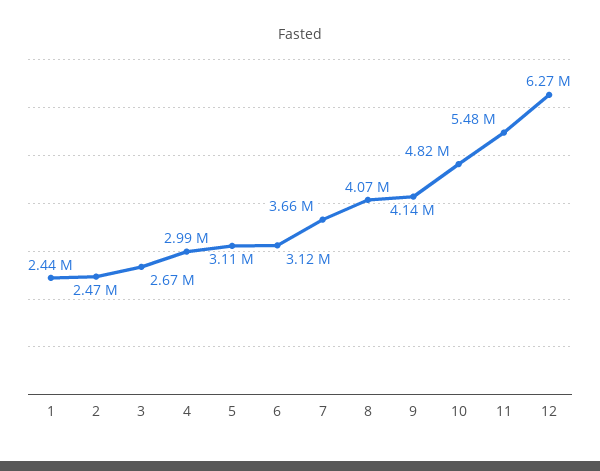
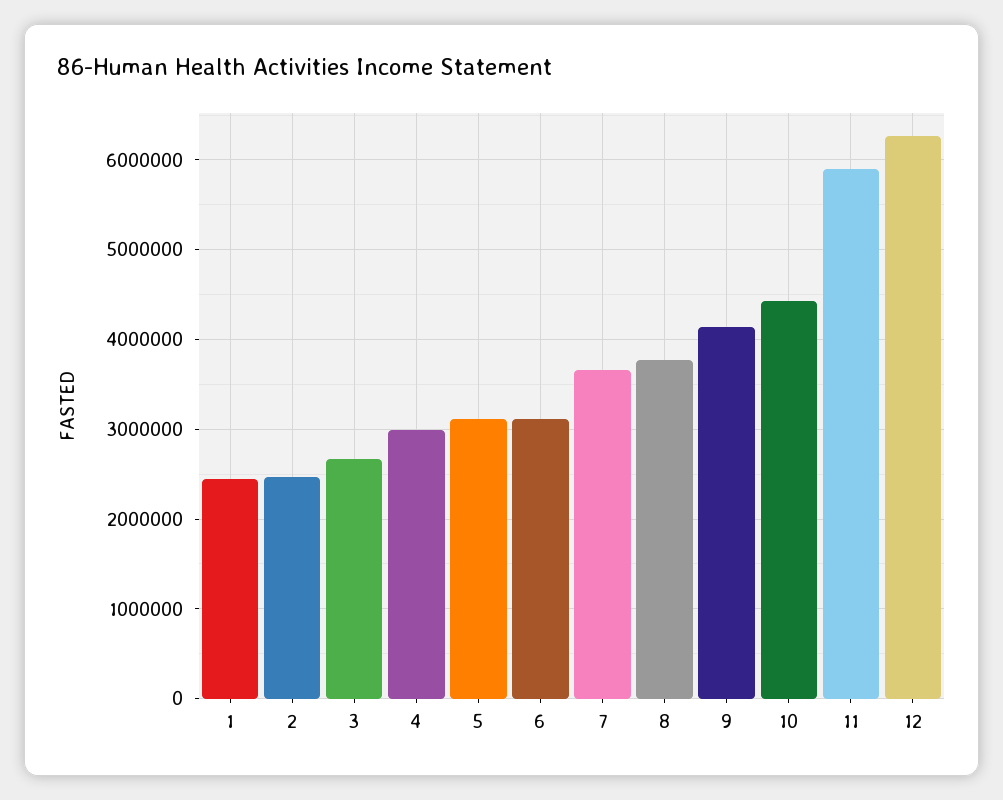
  {
    "1": 2440000,
    "2": 2470000,
    "3": 2670000,
    "4": 2990000,
    "5": 3110000,
    "6": 3120000,
    "7": 3660000,
-   "8": 4070000,
+   "8": 3800000,
    "9": 4140000,
-   "10": 4820000,
+   "10": 4400000,
-   "11": 5480000,
+   "11": 5900000,
    "12": 6270000
  }

